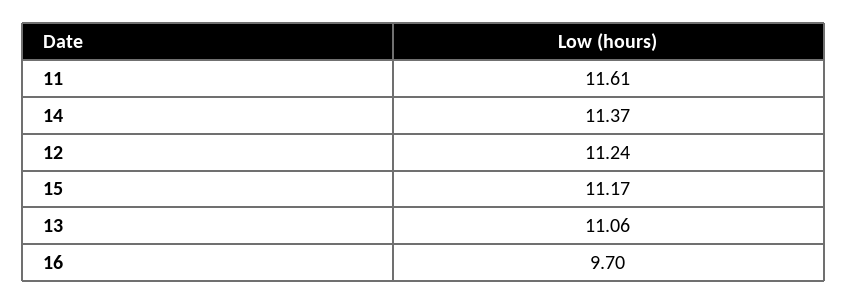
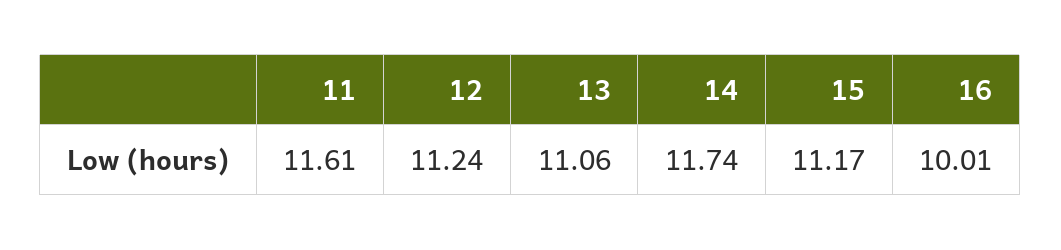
  {
    "11": 11.61,
-   "14": 11.37,
+   "14": 11.74,
    "12": 11.24,
    "15": 11.17,
    "13": 11.06,
-   "16": 9.7
+   "16": 10.01
  }

